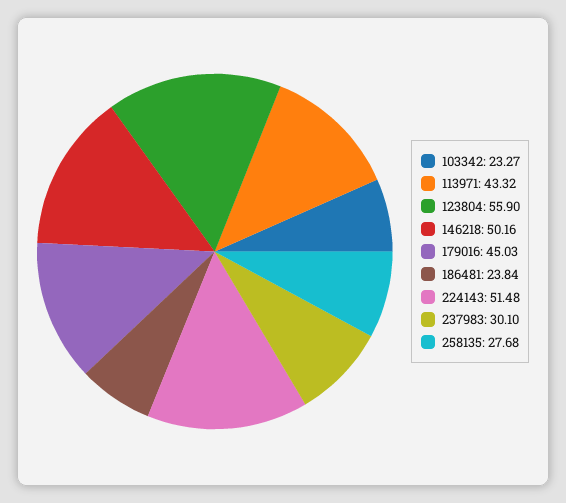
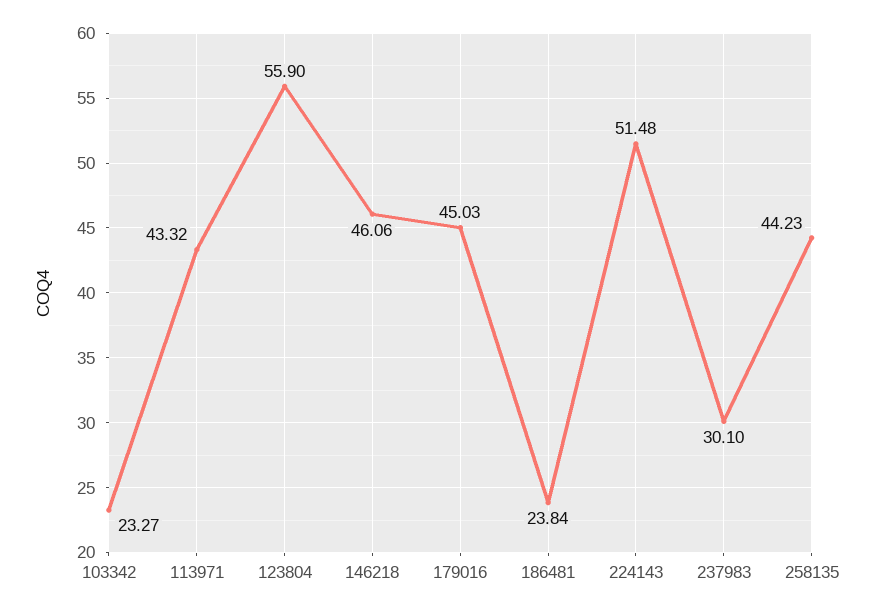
  {
    "103342": 23.27,
    "113971": 43.32,
    "123804": 55.9,
-   "146218": 50.16,
+   "146218": 46.06,
    "179016": 45.03,
    "186481": 23.84,
    "224143": 51.48,
    "237983": 30.1,
-   "258135": 27.68
+   "258135": 44.23
  }

